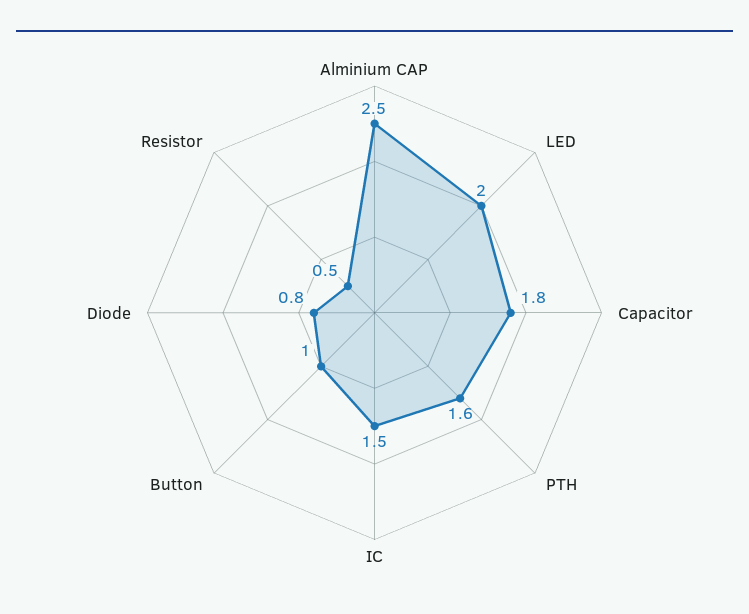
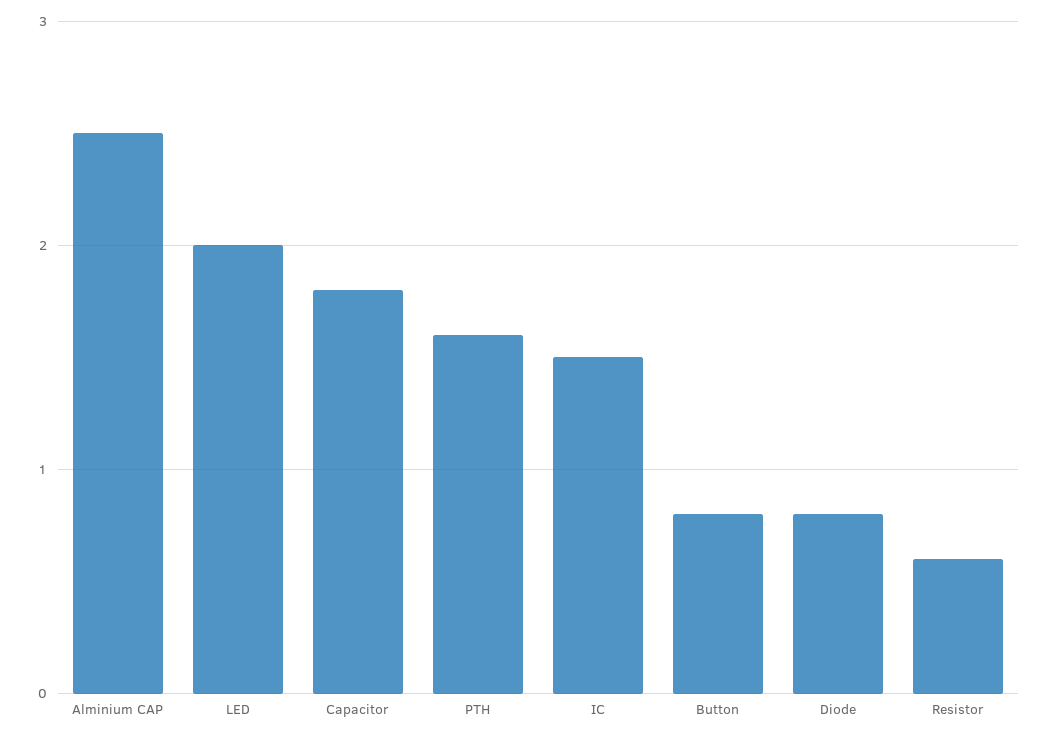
  {
    "Alminium CAP": 2.5,
    "LED": 2,
    "Capacitor": 1.8,
    "PTH": 1.6,
    "IC": 1.5,
-   "Button": 1,
+   "Button": 0.8,
    "Diode": 0.8,
-   "Resistor": 0.5
+   "Resistor": 0.6
  }

